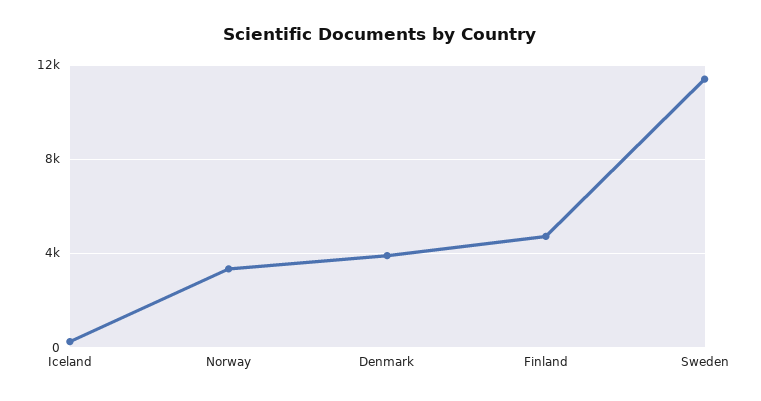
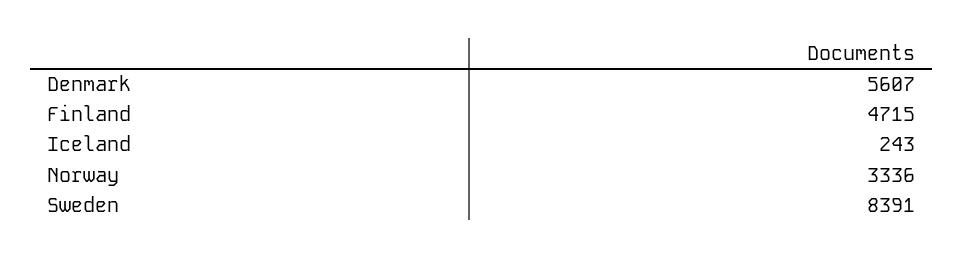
  {
    "Iceland": 243,
    "Norway": 3336,
-   "Denmark": 4000,
+   "Denmark": 5607,
    "Finland": 4715,
-   "Sweden": 11500
+   "Sweden": 8391
  }

